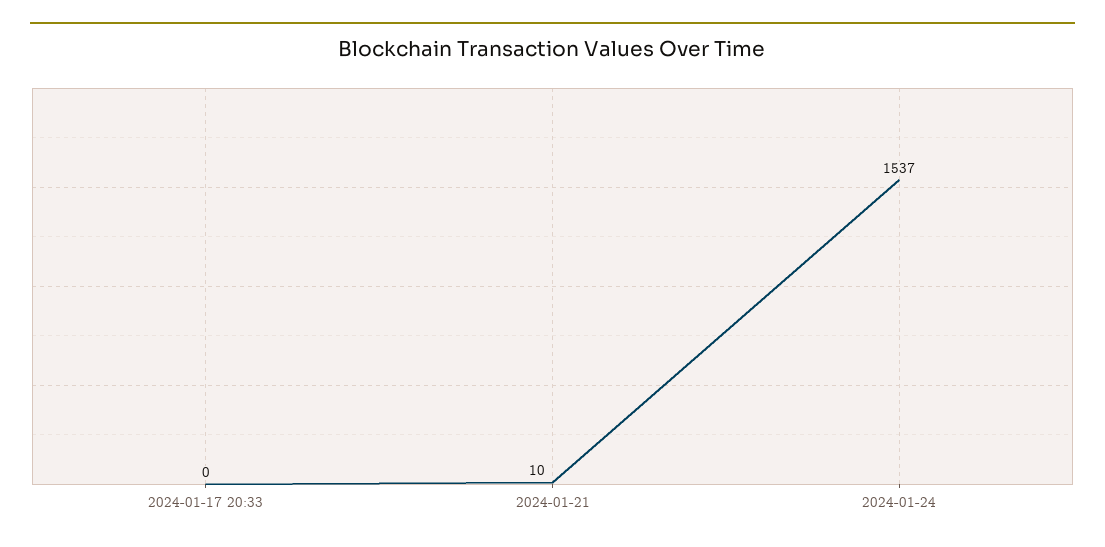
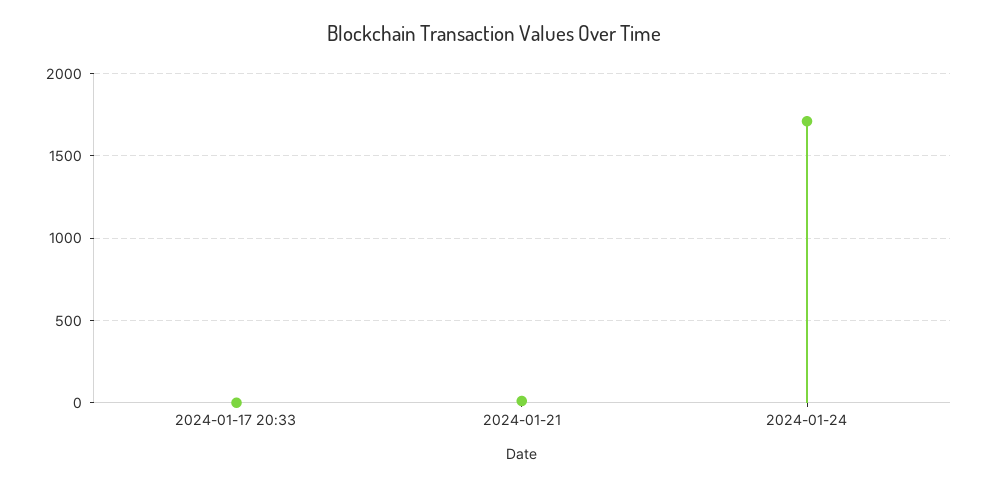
  {
    "2024-01-17 20:33": 0,
    "2024-01-21": 10,
-   "2024-01-24": 1537
+   "2024-01-24": 1700
  }

